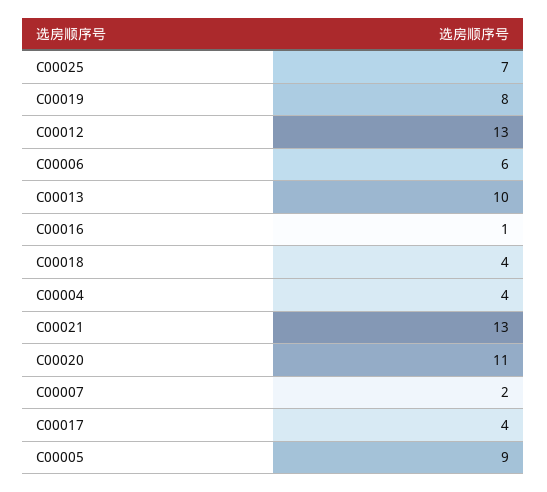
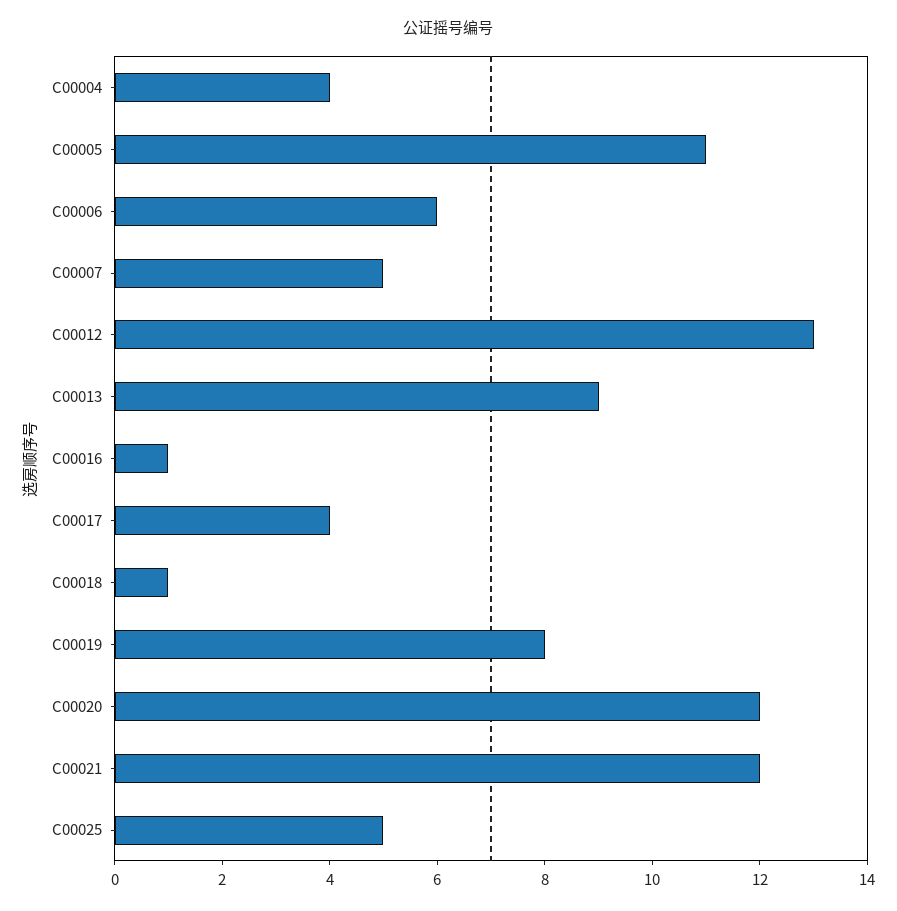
  {
-   "C00025": 7,
+   "C00025": 5,
    "C00019": 8,
    "C00012": 13,
    "C00006": 6,
-   "C00013": 10,
+   "C00013": 9,
    "C00016": 1,
-   "C00018": 4,
+   "C00018": 1,
    "C00004": 4,
-   "C00021": 13,
+   "C00021": 12,
-   "C00020": 11,
+   "C00020": 12,
-   "C00007": 2,
+   "C00007": 5,
    "C00017": 4,
-   "C00005": 9
+   "C00005": 11
  }

